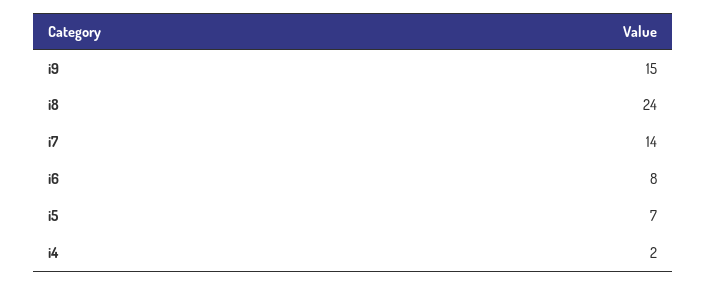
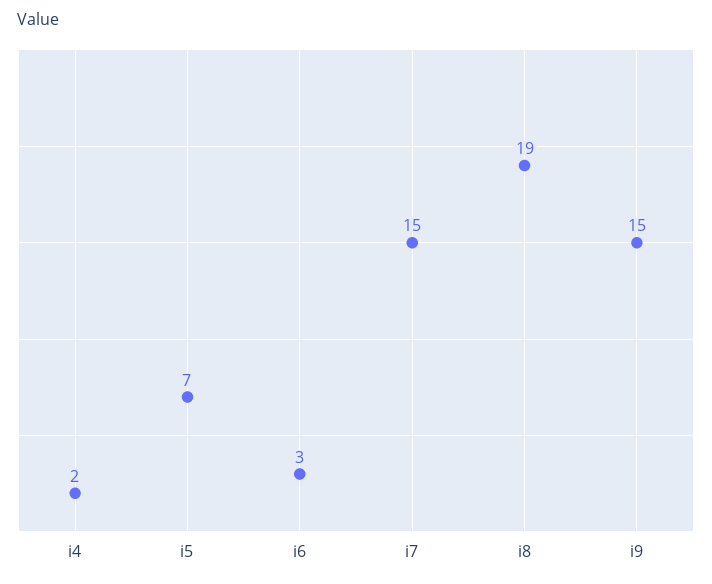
  {
    "i9": 15,
-   "i8": 24,
+   "i8": 19,
-   "i7": 14,
+   "i7": 15,
-   "i6": 8,
+   "i6": 3,
    "i5": 7,
    "i4": 2
  }

